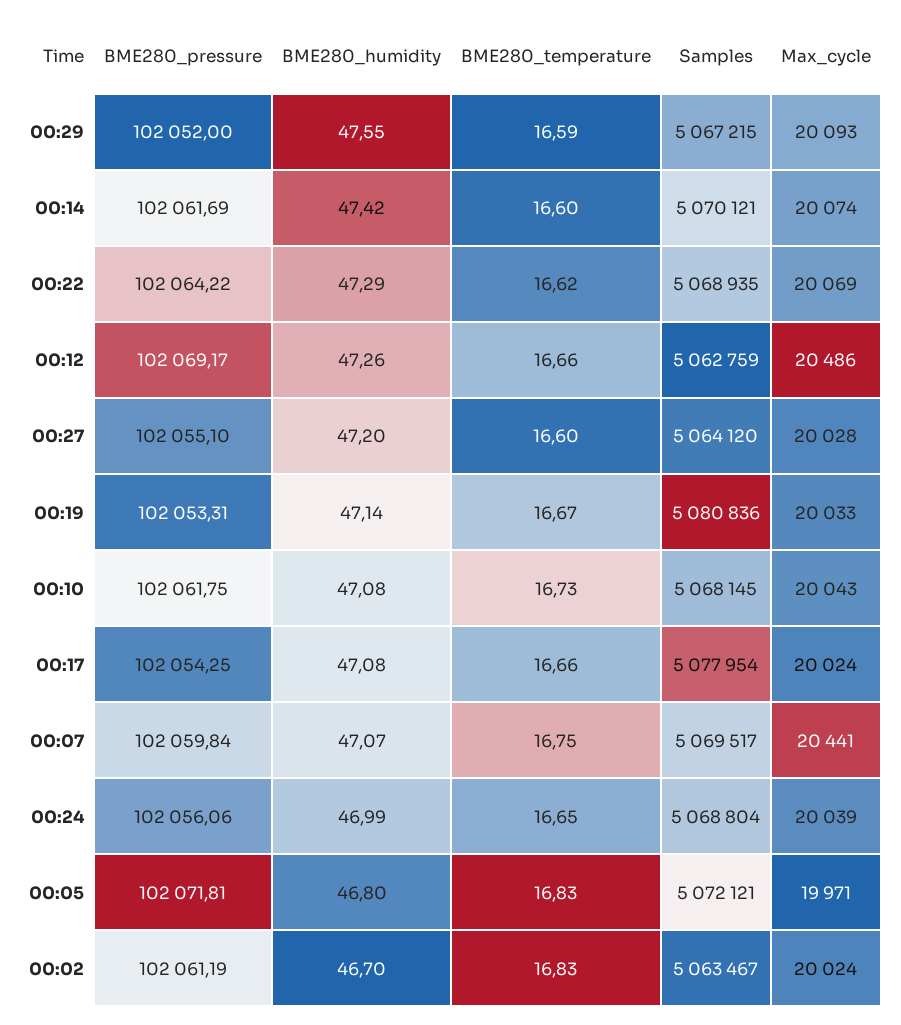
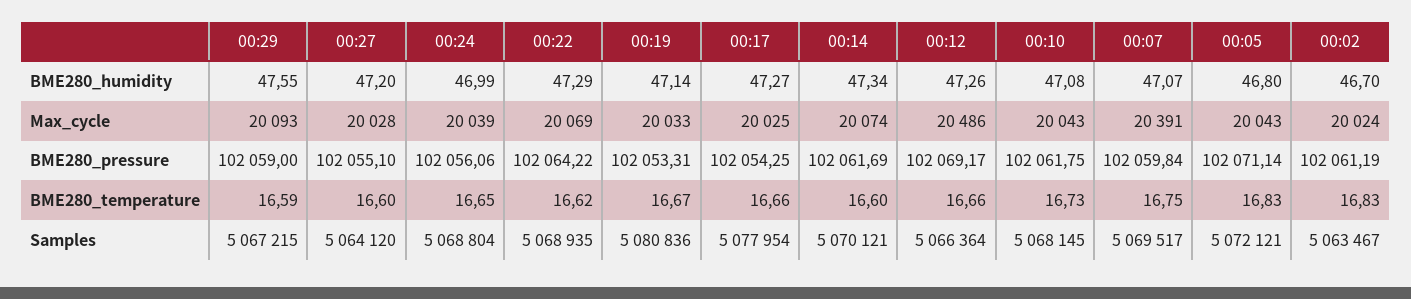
  {
    "BME280_pressure": {
-     "00:29": 102052,
+     "00:29": 102059,
      "00:14": 102061.69,
      "00:22": 102064.22,
      "00:12": 102069.17,
      "00:27": 102055.1,
      "00:19": 102053.31,
      "00:10": 102061.75,
      "00:17": 102054.25,
      "00:07": 102059.84,
      "00:24": 102056.06,
-     "00:05": 102071.81,
+     "00:05": 102071.14,
      "00:02": 102061.19
    },
    "BME280_humidity": {
      "00:29": 47.55,
-     "00:14": 47.42,
+     "00:14": 47.34,
      "00:22": 47.29,
      "00:12": 47.26,
      "00:27": 47.2,
      "00:19": 47.14,
      "00:10": 47.08,
-     "00:17": 47.08,
+     "00:17": 47.27,
      "00:07": 47.07,
      "00:24": 46.99,
      "00:05": 46.8,
      "00:02": 46.7
    },
    "BME280_temperature": {
      "00:29": 16.59,
      "00:14": 16.6,
      "00:22": 16.62,
      "00:12": 16.66,
      "00:27": 16.6,
      "00:19": 16.67,
      "00:10": 16.73,
      "00:17": 16.66,
      "00:07": 16.75,
      "00:24": 16.65,
      "00:05": 16.83,
      "00:02": 16.83
    },
    "Samples": {
      "00:29": 5067215,
      "00:14": 5070121,
      "00:22": 5068935,
-     "00:12": 5062759,
+     "00:12": 5066364,
      "00:27": 5064120,
      "00:19": 5080836,
      "00:10": 5068145,
      "00:17": 5077954,
      "00:07": 5069517,
      "00:24": 5068804,
      "00:05": 5072121,
      "00:02": 5063467
    },
    "Max_cycle": {
      "00:29": 20093,
      "00:14": 20074,
      "00:22": 20069,
      "00:12": 20486,
      "00:27": 20028,
      "00:19": 20033,
      "00:10": 20043,
-     "00:17": 20024,
+     "00:17": 20025,
-     "00:07": 20441,
+     "00:07": 20391,
      "00:24": 20039,
-     "00:05": 19971,
+     "00:05": 20043,
      "00:02": 20024
    }
  }

